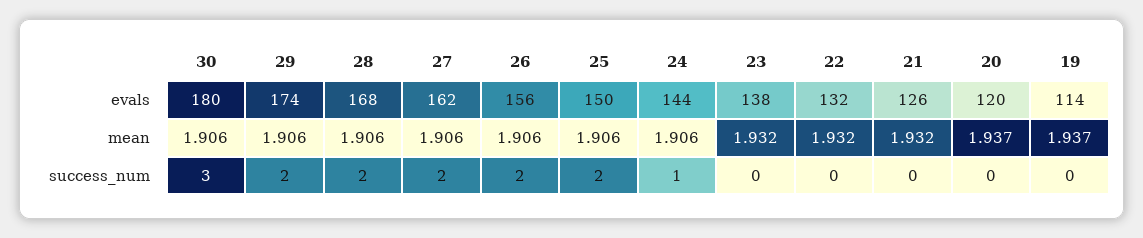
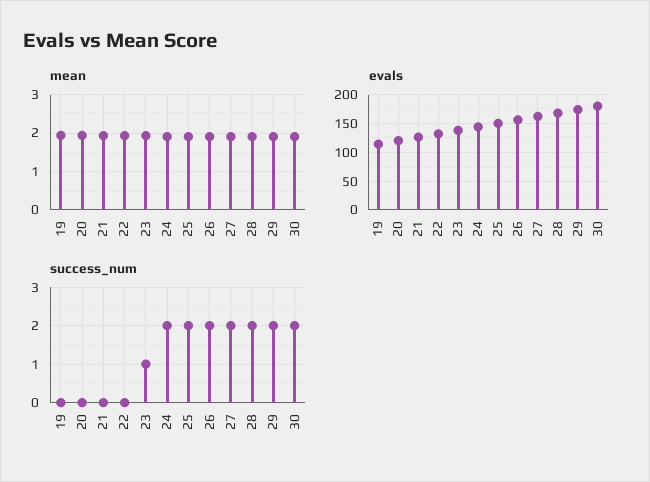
  {
    "evals": {
      "30": 180,
      "29": 174,
      "28": 168,
      "27": 162,
      "26": 156,
      "25": 150,
      "24": 144,
      "23": 138,
      "22": 132,
      "21": 126,
      "20": 120,
      "19": 114
    },
    "mean": {
      "30": 1.906,
      "29": 1.906,
      "28": 1.906,
      "27": 1.906,
      "26": 1.906,
      "25": 1.906,
      "24": 1.906,
      "23": 1.932,
      "22": 1.932,
      "21": 1.932,
      "20": 1.937,
      "19": 1.937
    },
    "success_num": {
-     "30": 3,
+     "30": 2,
      "29": 2,
      "28": 2,
      "27": 2,
      "26": 2,
      "25": 2,
-     "24": 1,
+     "24": 2,
-     "23": 0,
+     "23": 1,
      "22": 0,
      "21": 0,
      "20": 0,
      "19": 0
    }
  }

